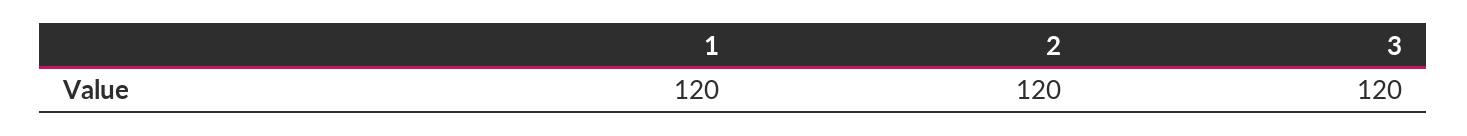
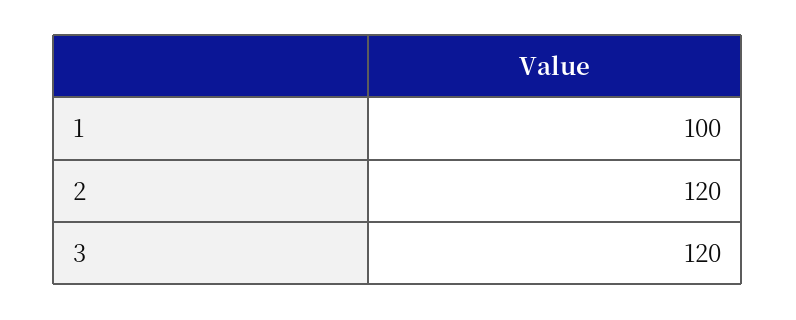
  {
-   "1": 120,
+   "1": 100,
    "2": 120,
    "3": 120
  }

